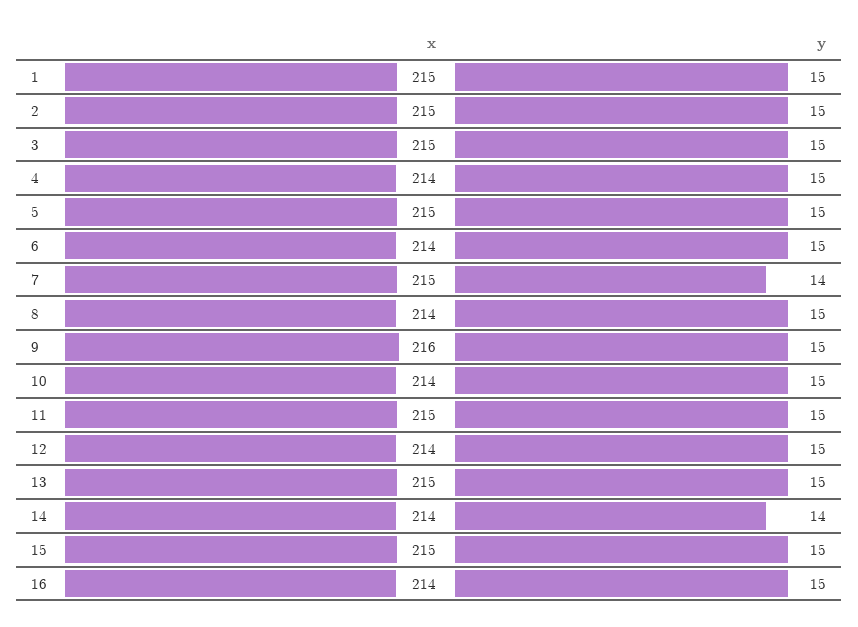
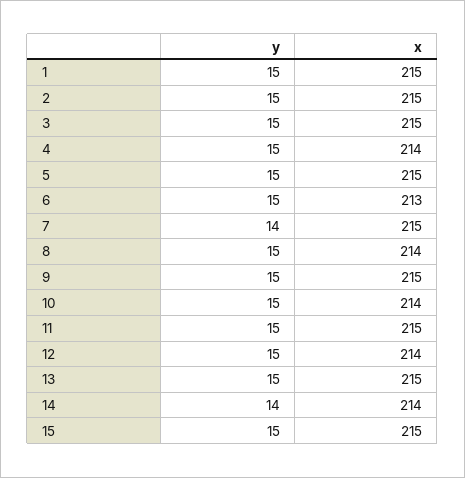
  {
    "x": {
      "1": 215,
      "2": 215,
      "3": 215,
      "4": 214,
      "5": 215,
-     "6": 214,
+     "6": 213,
      "7": 215,
      "8": 214,
-     "9": 216,
+     "9": 215,
      "10": 214,
      "11": 215,
      "12": 214,
      "13": 215,
      "14": 214,
-     "15": 215,
+     "15": 215
-     "16": 214
    },
    "y": {
      "1": 15,
      "2": 15,
      "3": 15,
      "4": 15,
      "5": 15,
      "6": 15,
      "7": 14,
      "8": 15,
      "9": 15,
      "10": 15,
      "11": 15,
      "12": 15,
      "13": 15,
      "14": 14,
-     "15": 15,
+     "15": 15
-     "16": 15
    }
  }

